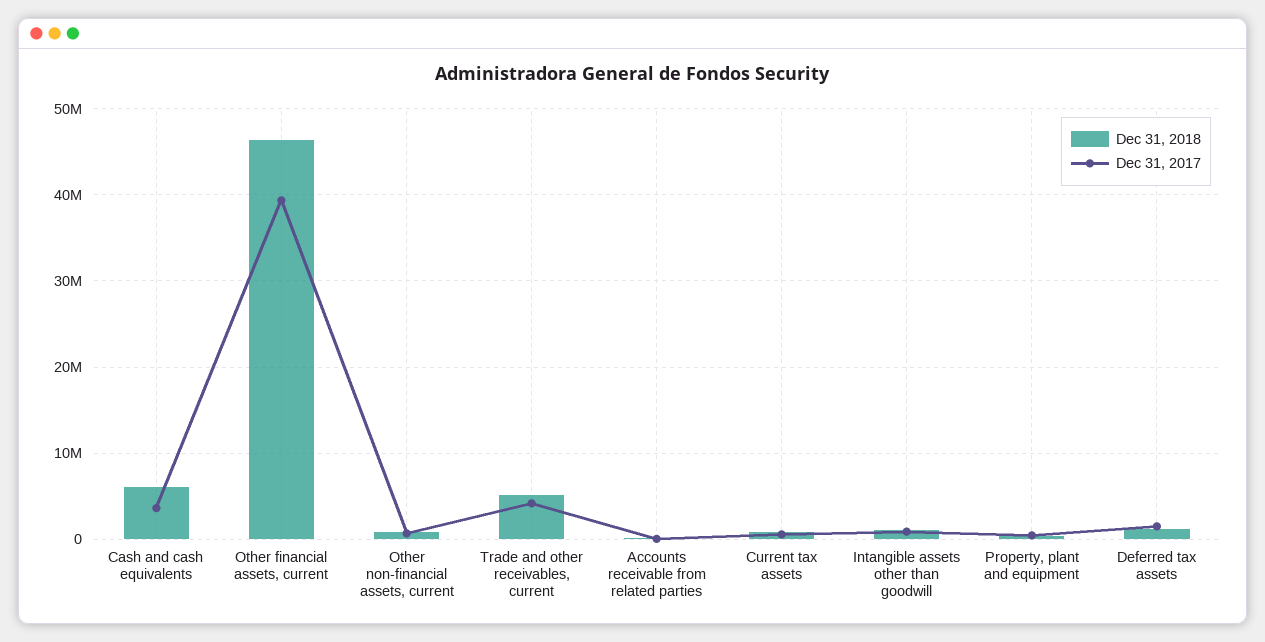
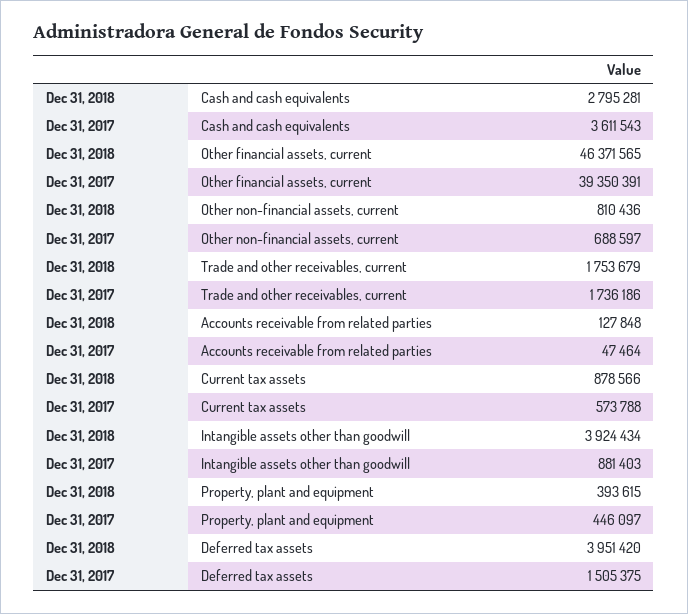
  {
    "Dec 31, 2018": {
-     "Cash and cash equivalents": 6000000,
+     "Cash and cash equivalents": 2795281,
      "Other financial assets, current": 46371565,
      "Other non-financial assets, current": 810436,
-     "Trade and other receivables, current": 5000000,
+     "Trade and other receivables, current": 1753679,
      "Accounts receivable from related parties": 127848,
      "Current tax assets": 878566,
-     "Intangible assets other than goodwill": 1000000,
+     "Intangible assets other than goodwill": 3924434,
      "Property, plant and equipment": 393615,
-     "Deferred tax assets": 1000000
+     "Deferred tax assets": 3951420
    },
    "Dec 31, 2017": {
      "Cash and cash equivalents": 3611543,
      "Other financial assets, current": 39350391,
      "Other non-financial assets, current": 688597,
-     "Trade and other receivables, current": 4000000,
+     "Trade and other receivables, current": 1736186,
      "Accounts receivable from related parties": 47464,
      "Current tax assets": 573788,
      "Intangible assets other than goodwill": 881403,
      "Property, plant and equipment": 446097,
      "Deferred tax assets": 1505375
    }
  }

